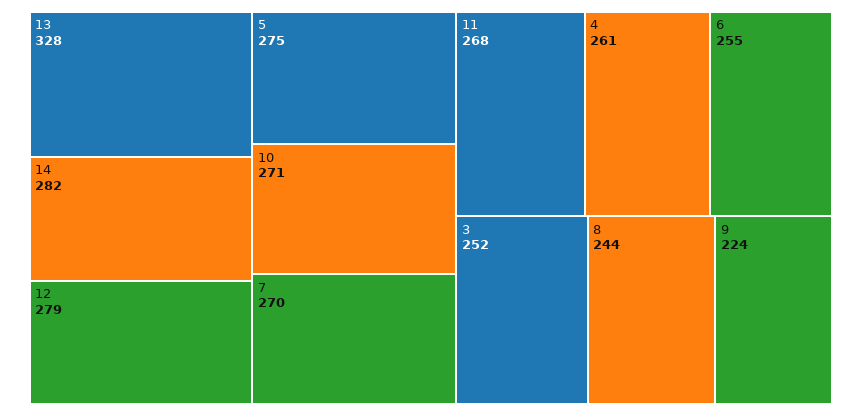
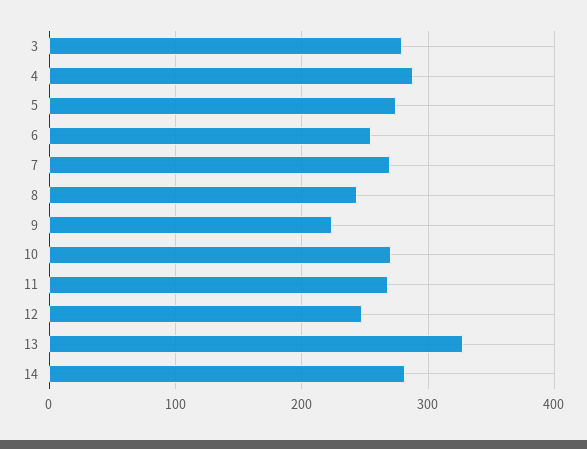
  {
    "13": 328,
    "14": 282,
-   "12": 279,
+   "12": 250,
    "5": 275,
    "10": 271,
    "7": 270,
    "11": 268,
-   "4": 261,
+   "4": 290,
    "6": 255,
-   "3": 252,
+   "3": 280,
    "8": 244,
    "9": 224
  }

